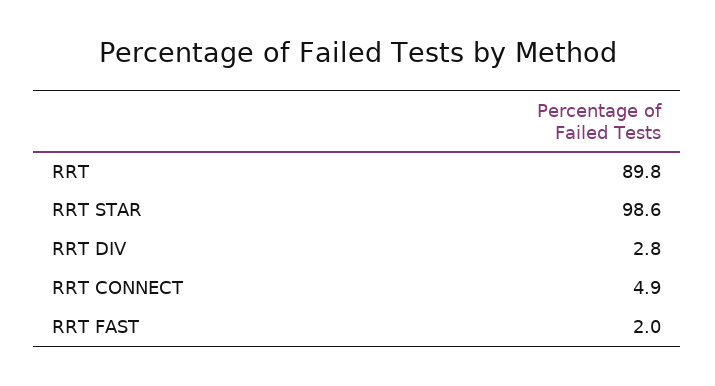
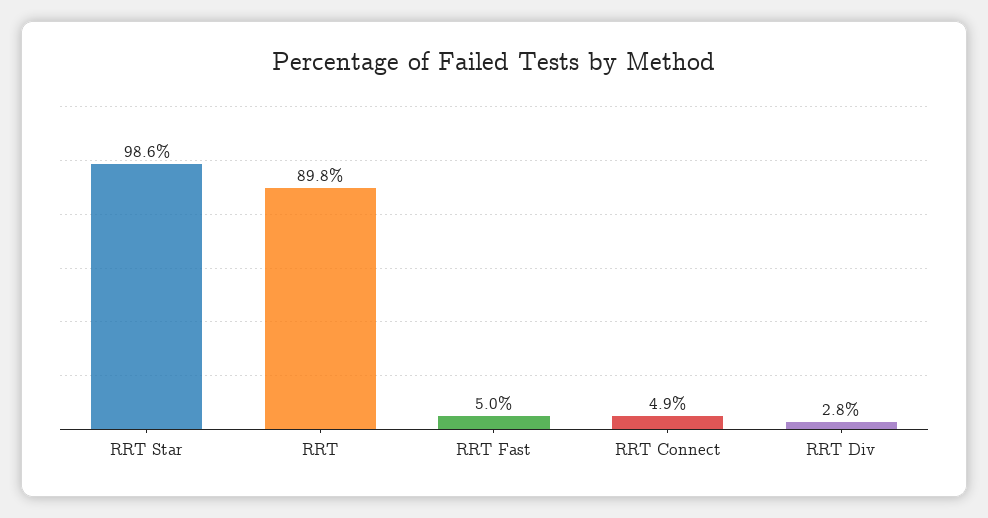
  {
    "RRT": 89.8,
    "RRT STAR": 98.6,
    "RRT DIV": 2.8,
    "RRT CONNECT": 4.9,
-   "RRT FAST": 2
+   "RRT FAST": 5
  }

